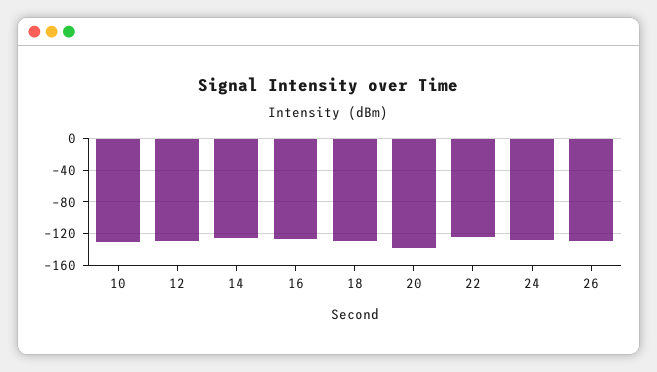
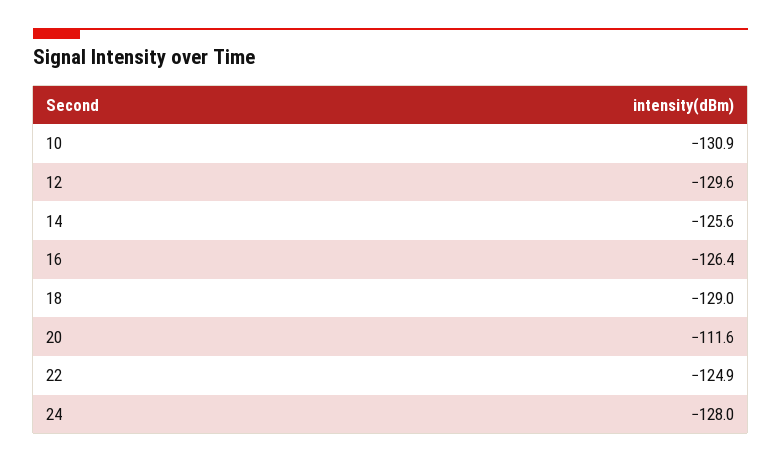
  {
    "10": -130.9,
    "12": -129.6,
    "14": -125.6,
    "16": -126.4,
    "18": -129,
-   "20": -140,
+   "20": -111.6,
    "22": -124.9,
-   "24": -128,
+   "24": -128
-   "26": -130
  }

